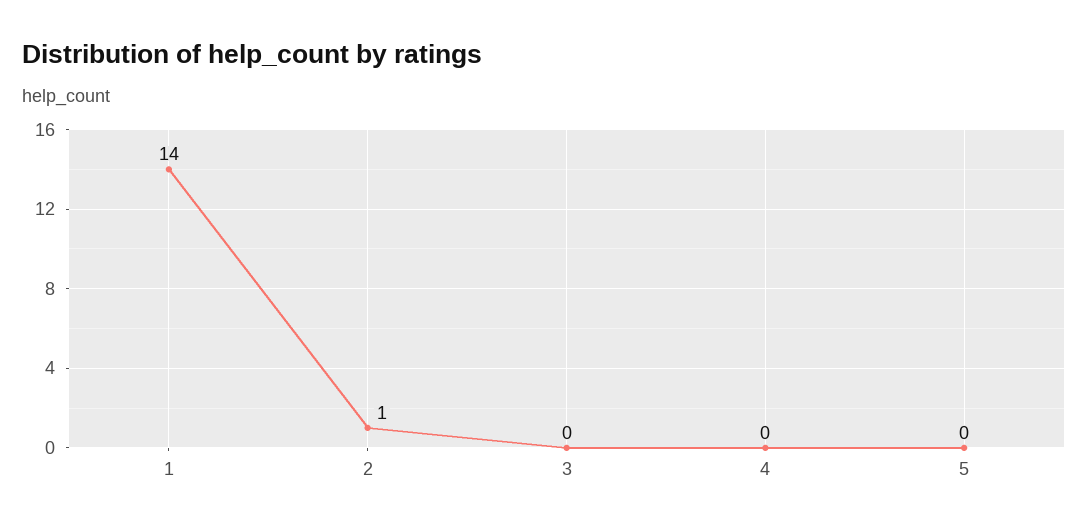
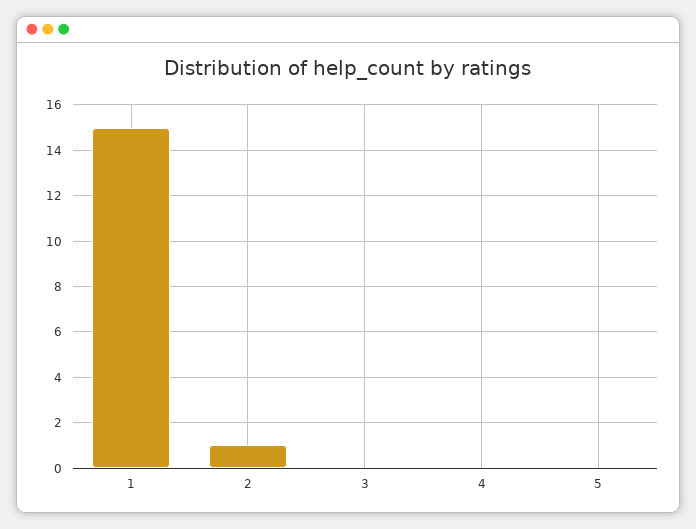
  {
-   "1": 14,
+   "1": 15,
    "2": 1,
    "3": 0,
    "4": 0,
    "5": 0
  }

